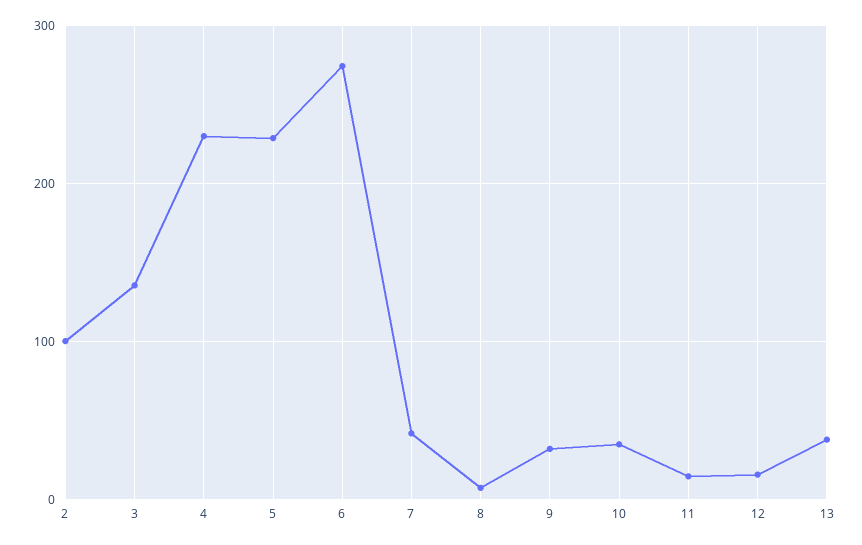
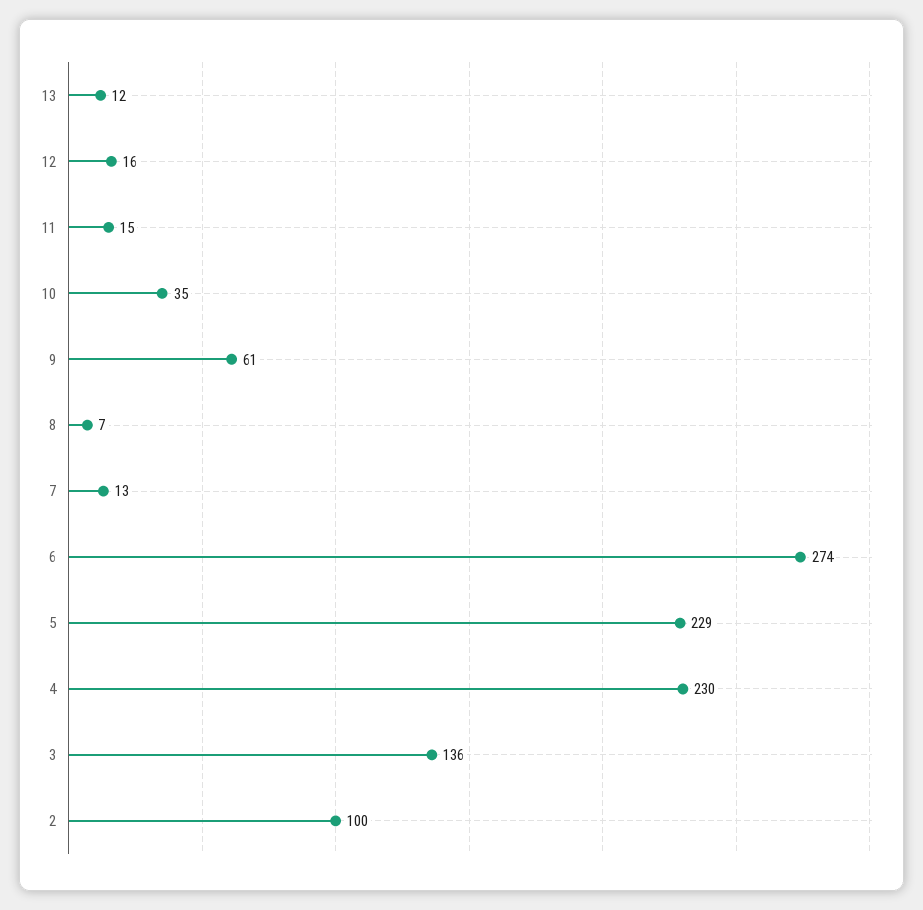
  {
    "2": 100,
    "3": 136,
    "4": 230,
    "5": 229,
    "6": 274,
-   "7": 40,
+   "7": 13,
    "8": 7,
-   "9": 30,
+   "9": 61,
    "10": 35,
    "11": 15,
    "12": 16,
-   "13": 40
+   "13": 12
  }

